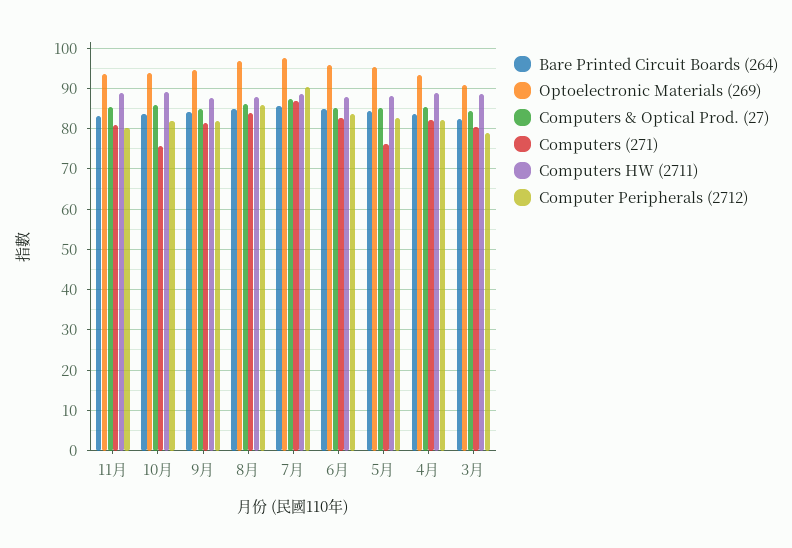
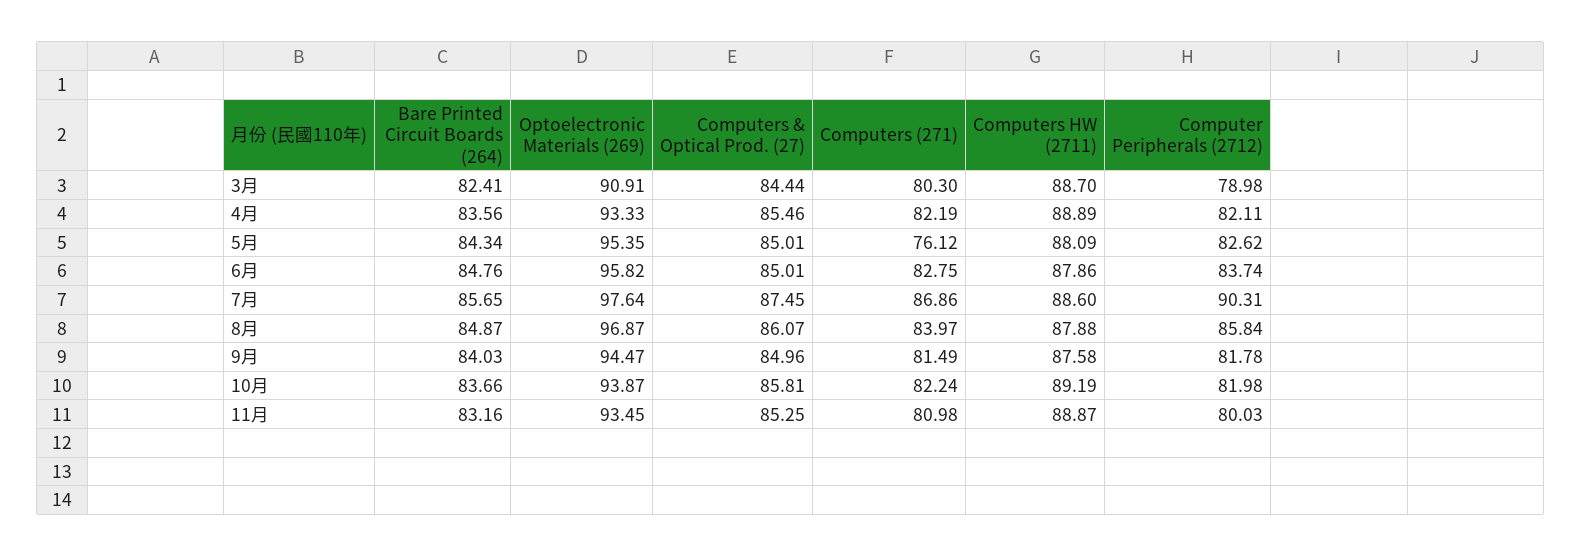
  {
    "Bare Printed Circuit Boards (264)": {
      "11月": 83.16,
      "10月": 83.66,
      "9月": 84.03,
      "8月": 84.87,
      "7月": 85.65,
      "6月": 84.76,
      "5月": 84.34,
      "4月": 83.56,
      "3月": 82.41
    },
    "Optoelectronic Materials (269)": {
      "11月": 93.45,
      "10月": 93.87,
      "9月": 94.47,
      "8月": 96.87,
      "7月": 97.64,
      "6月": 95.82,
      "5月": 95.35,
      "4月": 93.33,
      "3月": 90.91
    },
    "Computers & Optical Prod. (27)": {
      "11月": 85.25,
      "10月": 85.81,
      "9月": 84.96,
      "8月": 86.07,
      "7月": 87.45,
      "6月": 85.01,
      "5月": 85.01,
      "4月": 85.46,
      "3月": 84.44
    },
    "Computers (271)": {
      "11月": 80.98,
-     "10月": 76,
+     "10月": 82.24,
      "9月": 81.49,
      "8月": 83.97,
      "7月": 86.86,
      "6月": 82.75,
      "5月": 76.12,
      "4月": 82.19,
      "3月": 80.3
    },
    "Computers HW (2711)": {
      "11月": 88.87,
      "10月": 89.19,
      "9月": 87.58,
      "8月": 87.88,
      "7月": 88.6,
      "6月": 87.86,
      "5月": 88.09,
      "4月": 88.89,
      "3月": 88.7
    },
    "Computer Peripherals (2712)": {
      "11月": 80.03,
      "10月": 81.98,
      "9月": 81.78,
      "8月": 85.84,
      "7月": 90.31,
      "6月": 83.74,
      "5月": 82.62,
      "4月": 82.11,
      "3月": 78.98
    }
  }

